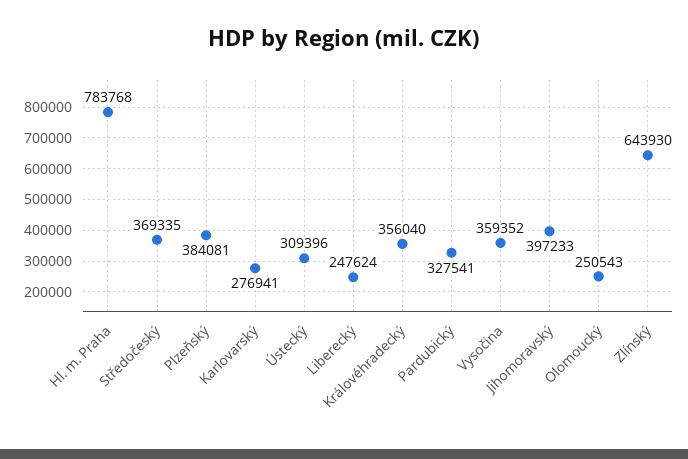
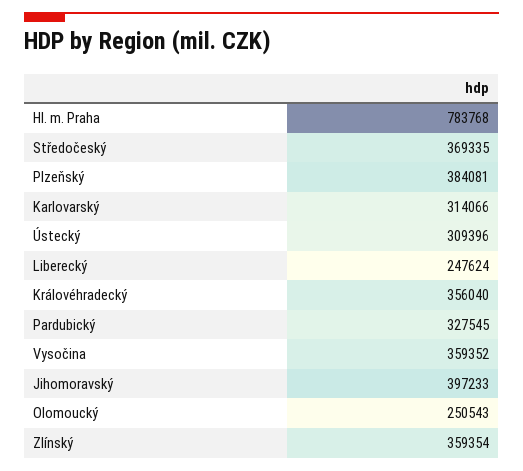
  {
    "Hl. m. Praha": 783768,
    "Středočeský": 369335,
    "Plzeňský": 384081,
-   "Karlovarský": 276941,
+   "Karlovarský": 314066,
    "Ústecký": 309396,
    "Liberecký": 247624,
    "Královéhradecký": 356040,
-   "Pardubický": 327541,
+   "Pardubický": 327545,
    "Vysočina": 359352,
    "Jihomoravský": 397233,
    "Olomoucký": 250543,
-   "Zlínský": 643930
+   "Zlínský": 359354
  }

